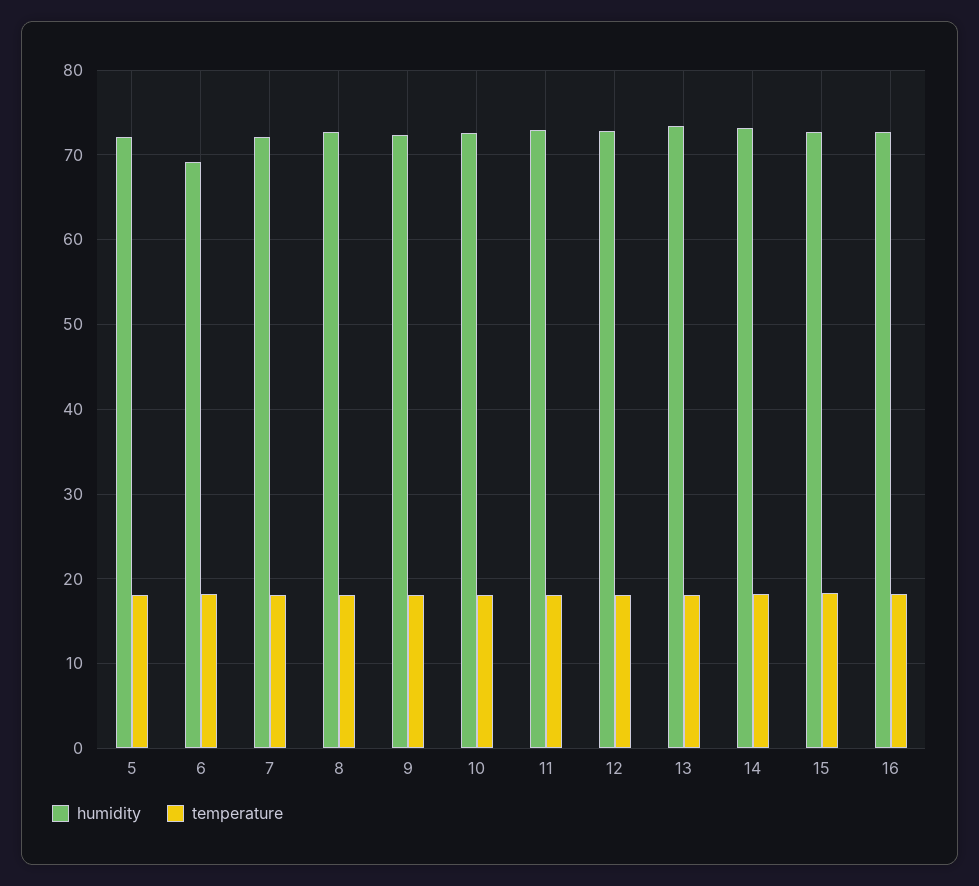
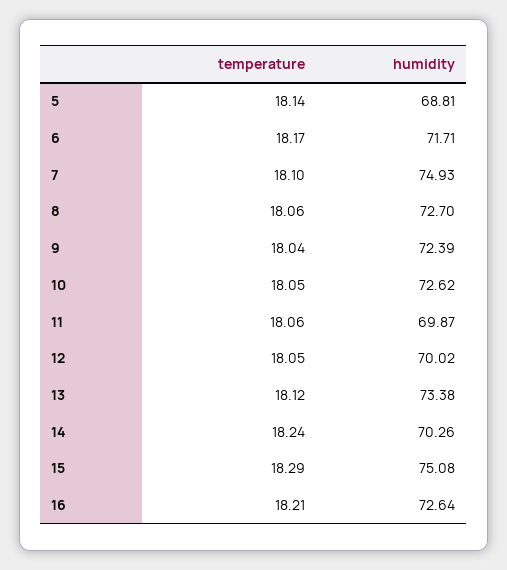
  {
    "humidity": {
-     "5": 72,
+     "5": 68.81,
-     "6": 69,
+     "6": 71.71,
-     "7": 72,
+     "7": 74.93,
      "8": 72.7,
      "9": 72.39,
      "10": 72.62,
-     "11": 73,
+     "11": 69.87,
-     "12": 73,
+     "12": 70.02,
      "13": 73.38,
-     "14": 73,
+     "14": 70.26,
-     "15": 73,
+     "15": 75.08,
      "16": 72.64
    },
    "temperature": {
      "5": 18.14,
      "6": 18.17,
      "7": 18.1,
      "8": 18.06,
      "9": 18.04,
      "10": 18.05,
      "11": 18.06,
      "12": 18.05,
      "13": 18.12,
      "14": 18.24,
      "15": 18.29,
      "16": 18.21
    }
  }

